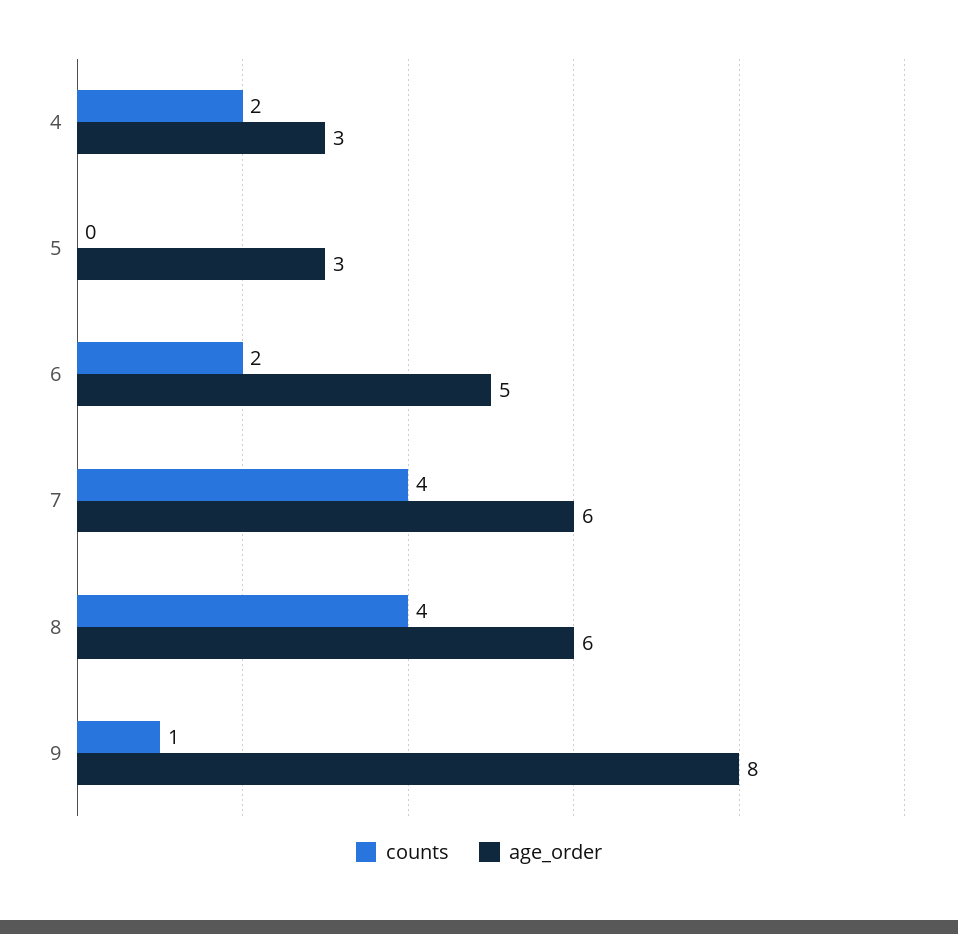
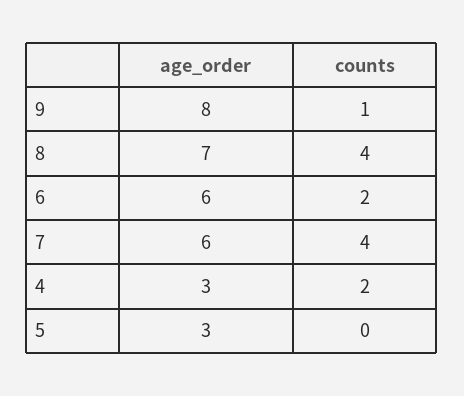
  {
    "counts": {
      "4": 2,
      "5": 0,
      "6": 2,
      "7": 4,
      "8": 4,
      "9": 1
    },
    "age_order": {
      "4": 3,
      "5": 3,
-     "6": 5,
+     "6": 6,
      "7": 6,
-     "8": 6,
+     "8": 7,
      "9": 8
    }
  }

